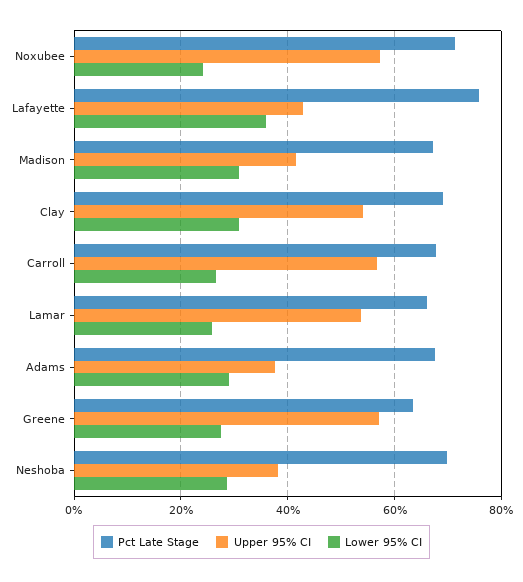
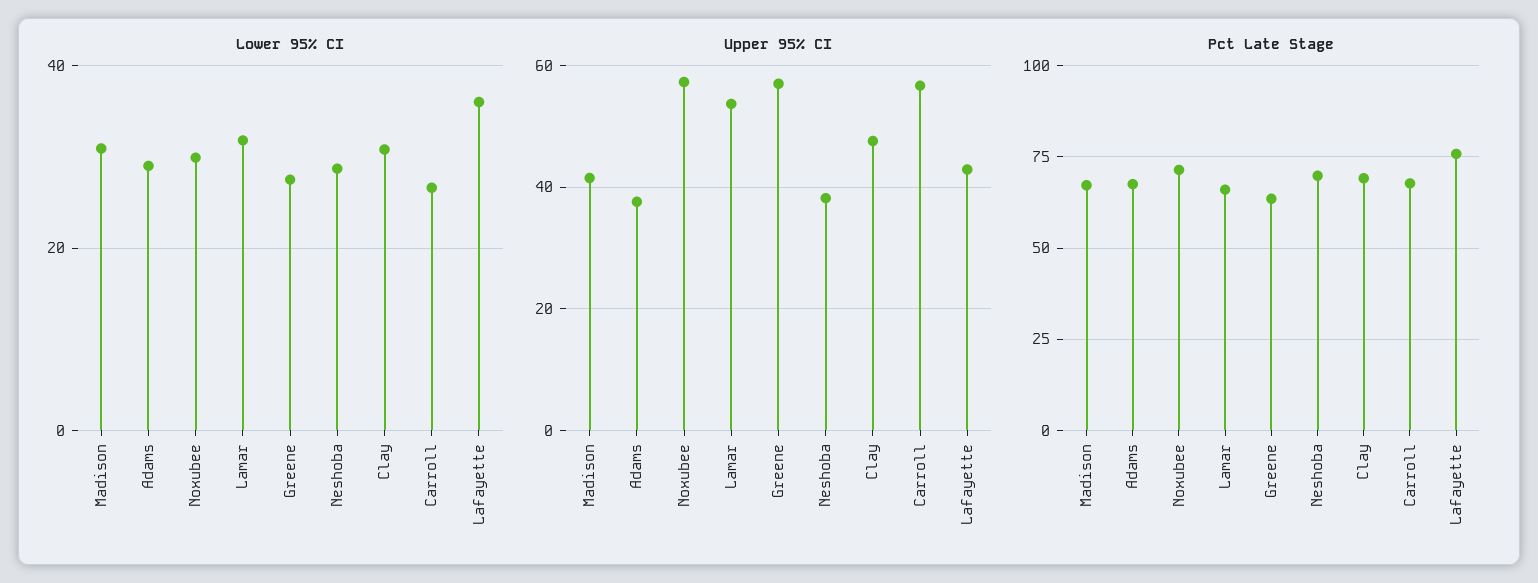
  {
    "Pct Late Stage": {
      "Noxubee": 72,
      "Lafayette": 76,
      "Madison": 68,
      "Clay": 70,
      "Carroll": 68,
      "Lamar": 66,
      "Adams": 68,
      "Greene": 64,
      "Neshoba": 70
    },
    "Upper 95% CI": {
      "Noxubee": 58,
      "Lafayette": 42,
      "Madison": 42,
-     "Clay": 54,
+     "Clay": 48,
      "Carroll": 56,
      "Lamar": 54,
      "Adams": 38,
      "Greene": 58,
      "Neshoba": 38
    },
    "Lower 95% CI": {
-     "Noxubee": 24,
+     "Noxubee": 30,
      "Lafayette": 36,
      "Madison": 30,
      "Clay": 30,
      "Carroll": 26,
-     "Lamar": 26,
+     "Lamar": 32,
      "Adams": 30,
      "Greene": 28,
      "Neshoba": 28
    }
  }

